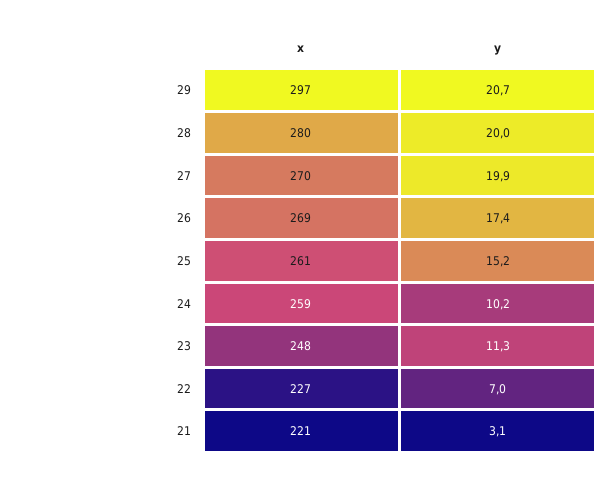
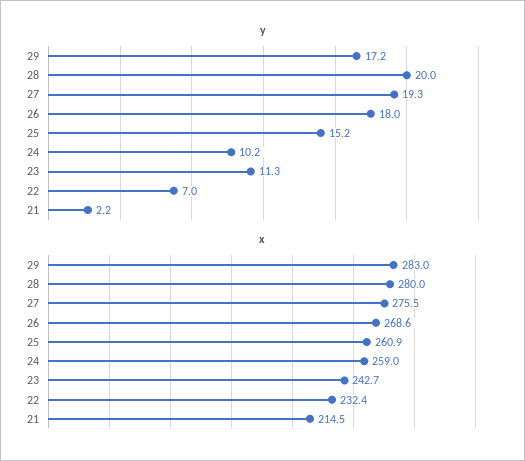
  {
    "x": {
-     "29": 297,
+     "29": 283,
      "28": 280,
-     "27": 270,
+     "27": 275.5,
      "26": 268.6,
      "25": 260.9,
      "24": 259,
-     "23": 248,
+     "23": 242.7,
-     "22": 227,
+     "22": 232.4,
-     "21": 221
+     "21": 214.5
    },
    "y": {
-     "29": 20.7,
+     "29": 17.2,
      "28": 20,
-     "27": 19.9,
+     "27": 19.3,
-     "26": 17.4,
+     "26": 18,
      "25": 15.2,
      "24": 10.2,
      "23": 11.3,
      "22": 7,
-     "21": 3.1
+     "21": 2.2
    }
  }

